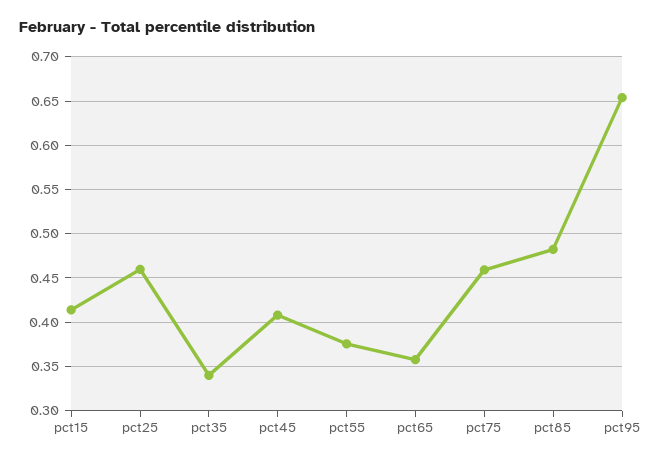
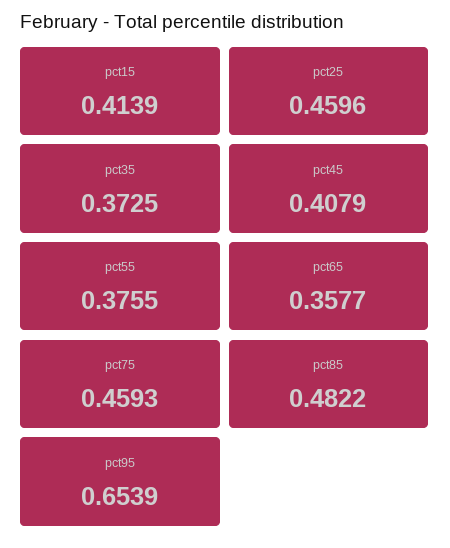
  {
    "pct15": 0.4139,
    "pct25": 0.4596,
-   "pct35": 0.34,
+   "pct35": 0.3725,
    "pct45": 0.4079,
    "pct55": 0.3755,
    "pct65": 0.3577,
    "pct75": 0.4593,
    "pct85": 0.4822,
    "pct95": 0.6539
  }

